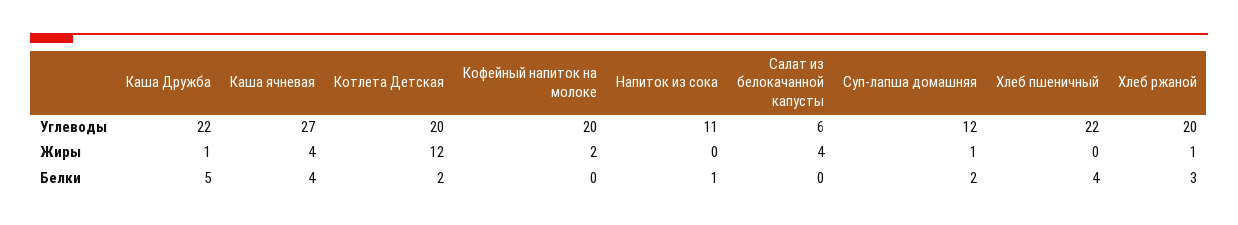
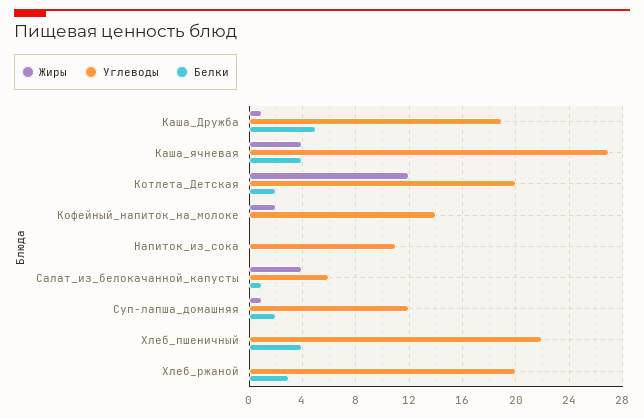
  {
    "Углеводы": {
-     "Каша Дружба": 22,
+     "Каша Дружба": 19,
      "Каша ячневая": 27,
      "Котлета Детская": 20,
-     "Кофейный напиток на молоке": 20,
+     "Кофейный напиток на молоке": 14,
      "Напиток из сока": 11,
      "Салат из белокачанной капусты": 6,
      "Суп-лапша домашняя": 12,
      "Хлеб пшеничный": 22,
      "Хлеб ржаной": 20
    },
    "Жиры": {
      "Каша Дружба": 1,
      "Каша ячневая": 4,
      "Котлета Детская": 12,
      "Кофейный напиток на молоке": 2,
      "Напиток из сока": 0,
      "Салат из белокачанной капусты": 4,
      "Суп-лапша домашняя": 1,
      "Хлеб пшеничный": 0,
-     "Хлеб ржаной": 1
+     "Хлеб ржаной": 0
    },
    "Белки": {
      "Каша Дружба": 5,
      "Каша ячневая": 4,
      "Котлета Детская": 2,
      "Кофейный напиток на молоке": 0,
-     "Напиток из сока": 1,
+     "Напиток из сока": 0,
-     "Салат из белокачанной капусты": 0,
+     "Салат из белокачанной капусты": 1,
      "Суп-лапша домашняя": 2,
      "Хлеб пшеничный": 4,
      "Хлеб ржаной": 3
    }
  }

